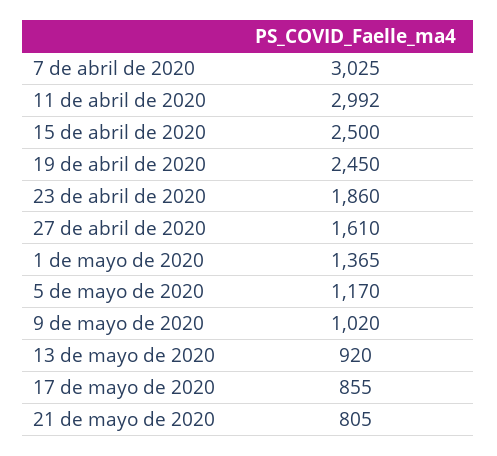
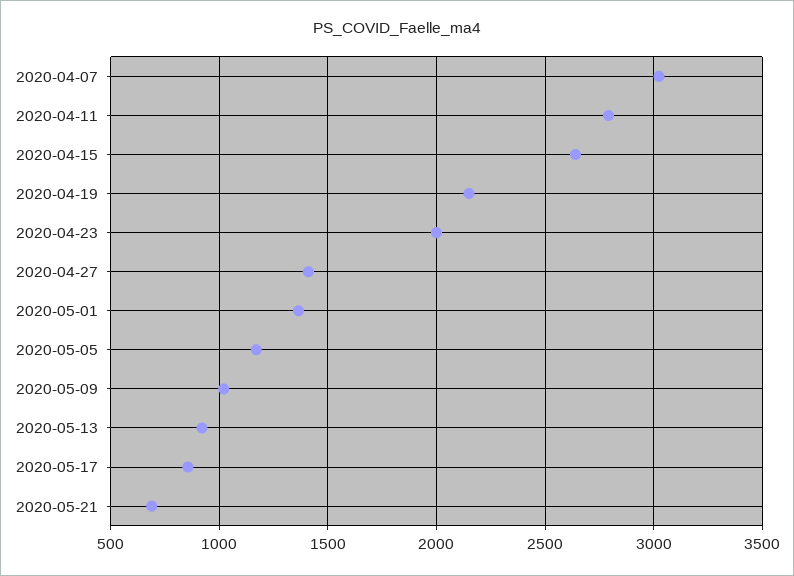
  {
    "7 de abril de 2020": 3025,
-   "11 de abril de 2020": 2992,
+   "11 de abril de 2020": 2800,
-   "15 de abril de 2020": 2500,
+   "15 de abril de 2020": 2650,
-   "19 de abril de 2020": 2450,
+   "19 de abril de 2020": 2150,
-   "23 de abril de 2020": 1860,
+   "23 de abril de 2020": 2000,
-   "27 de abril de 2020": 1610,
+   "27 de abril de 2020": 1400,
    "1 de mayo de 2020": 1365,
    "5 de mayo de 2020": 1170,
    "9 de mayo de 2020": 1020,
    "13 de mayo de 2020": 920,
    "17 de mayo de 2020": 855,
-   "21 de mayo de 2020": 805
+   "21 de mayo de 2020": 700
  }

